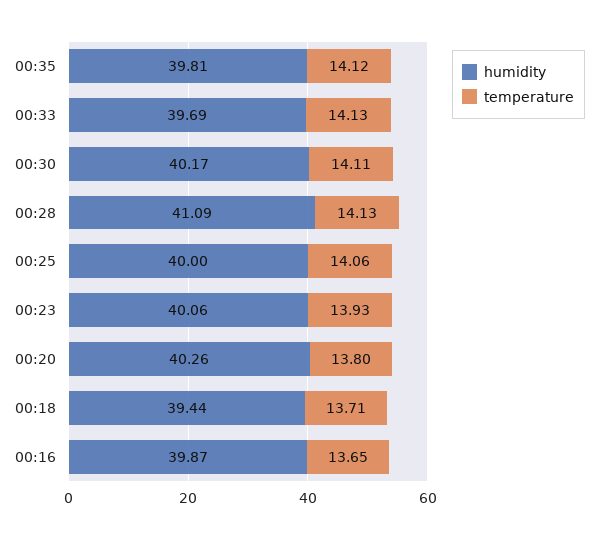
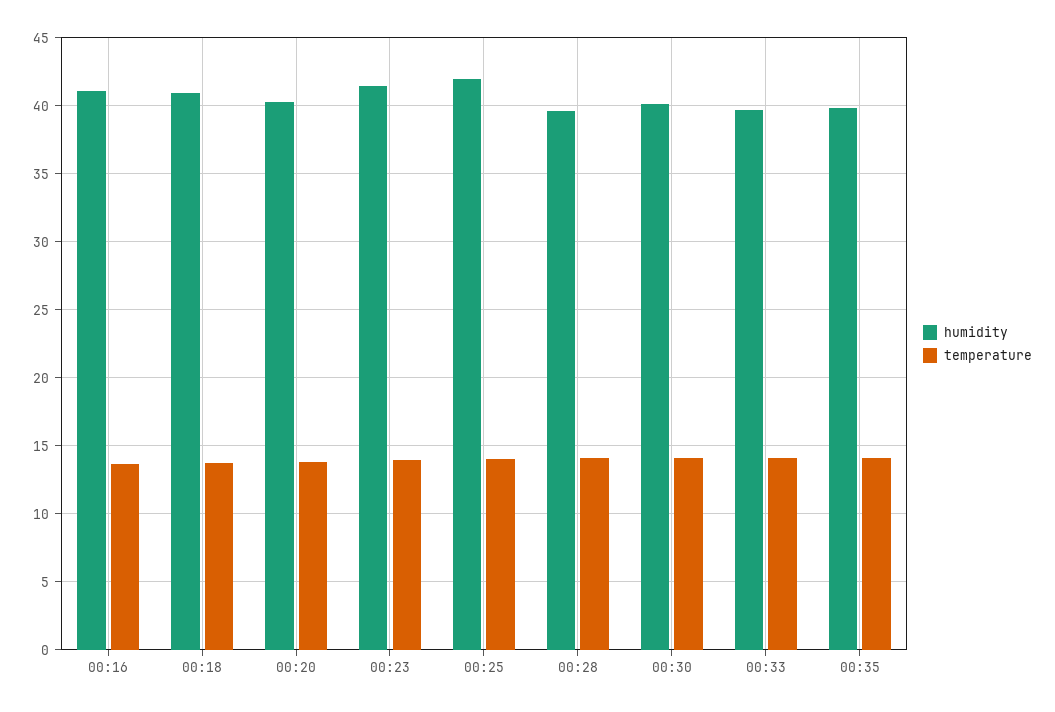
  {
    "humidity": {
      "00:35": 39.81,
      "00:33": 39.69,
      "00:30": 40.17,
-     "00:28": 41.09,
+     "00:28": 39.5,
-     "00:25": 40,
+     "00:25": 42,
-     "00:23": 40.06,
+     "00:23": 41.5,
      "00:20": 40.26,
-     "00:18": 39.44,
+     "00:18": 41,
-     "00:16": 39.87
+     "00:16": 41
    },
    "temperature": {
      "00:35": 14.12,
      "00:33": 14.13,
      "00:30": 14.11,
      "00:28": 14.13,
      "00:25": 14.06,
      "00:23": 13.93,
      "00:20": 13.8,
      "00:18": 13.71,
      "00:16": 13.65
    }
  }

